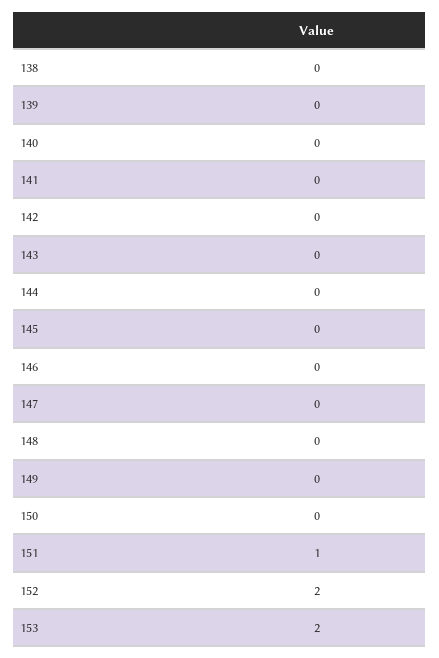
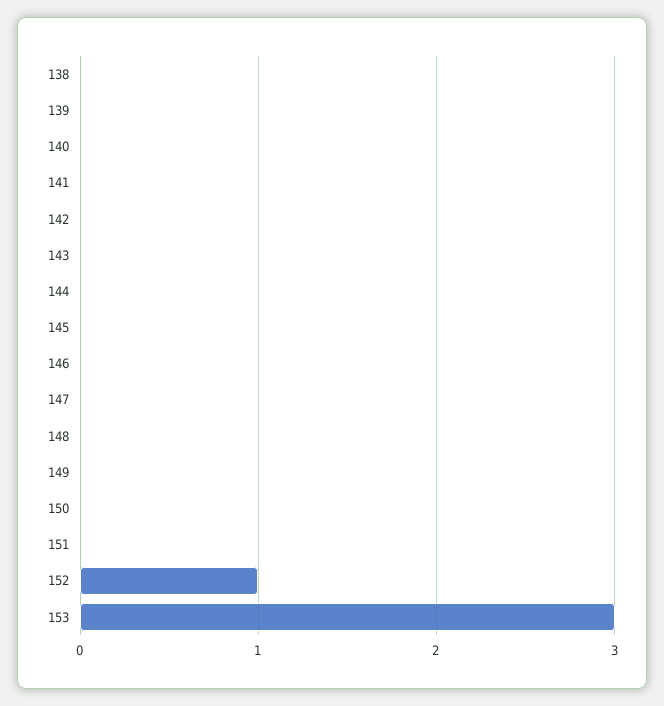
  {
    "138": 0,
    "139": 0,
    "140": 0,
    "141": 0,
    "142": 0,
    "143": 0,
    "144": 0,
    "145": 0,
    "146": 0,
    "147": 0,
    "148": 0,
    "149": 0,
    "150": 0,
-   "151": 1,
+   "151": 0,
-   "152": 2,
+   "152": 1,
-   "153": 2
+   "153": 3
  }

